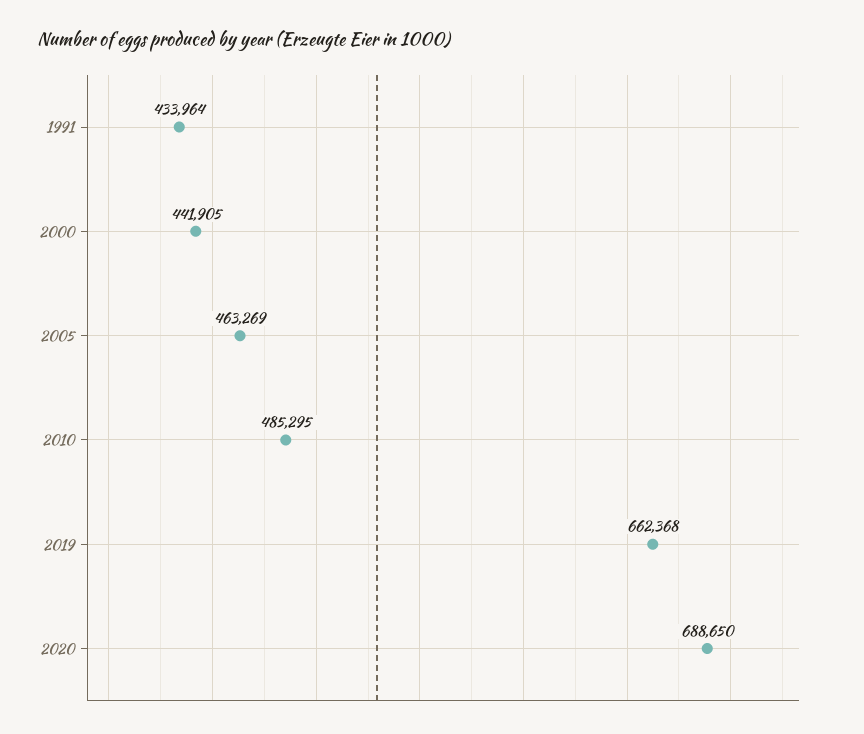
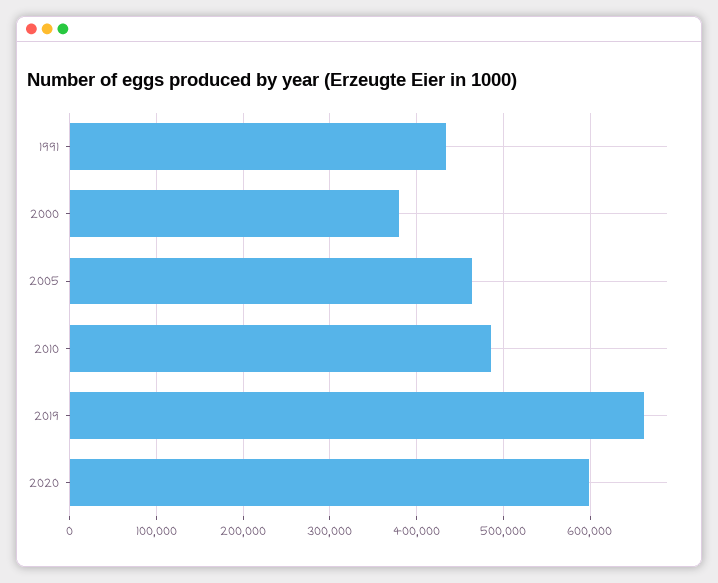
  {
    "1991": 433964,
-   "2000": 441905,
+   "2000": 380000,
    "2005": 463269,
    "2010": 485295,
    "2019": 662368,
-   "2020": 688650
+   "2020": 600000
  }

